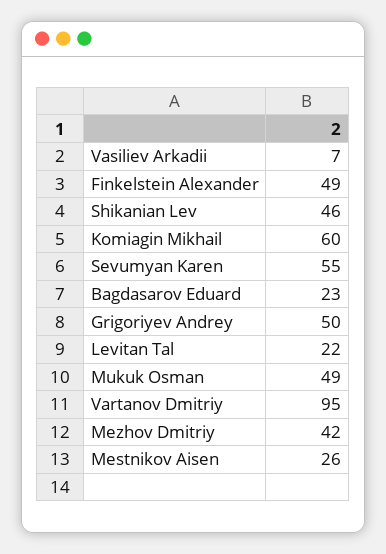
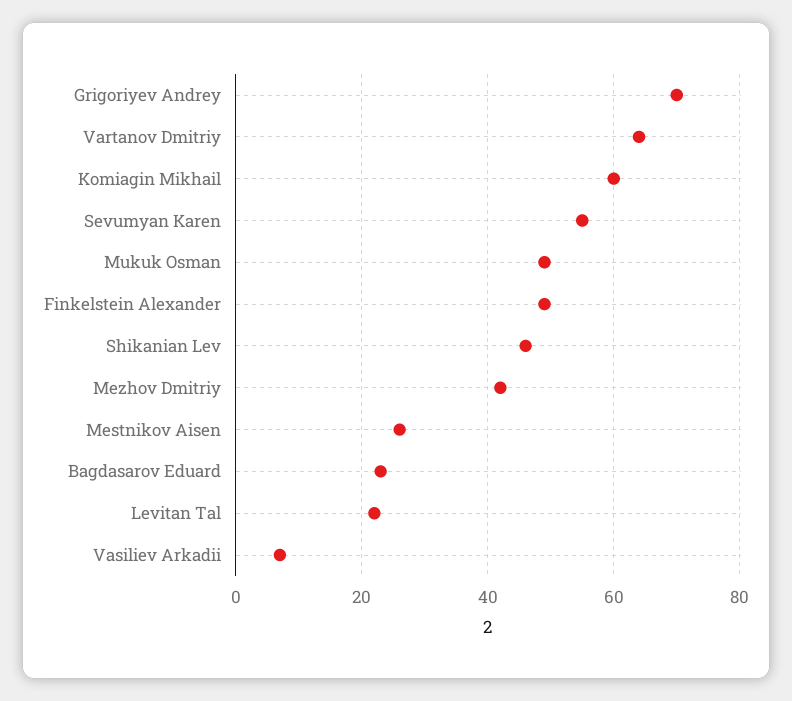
  {
    "Vasiliev Arkadii": 7,
    "Finkelstein Alexander": 49,
    "Shikanian Lev": 46,
    "Komiagin Mikhail": 60,
    "Sevumyan Karen": 55,
    "Bagdasarov Eduard": 23,
-   "Grigoriyev Andrey": 50,
+   "Grigoriyev Andrey": 70,
    "Levitan Tal": 22,
    "Mukuk Osman": 49,
-   "Vartanov Dmitriy": 95,
+   "Vartanov Dmitriy": 65,
    "Mezhov Dmitriy": 42,
    "Mestnikov Aisen": 26
  }

